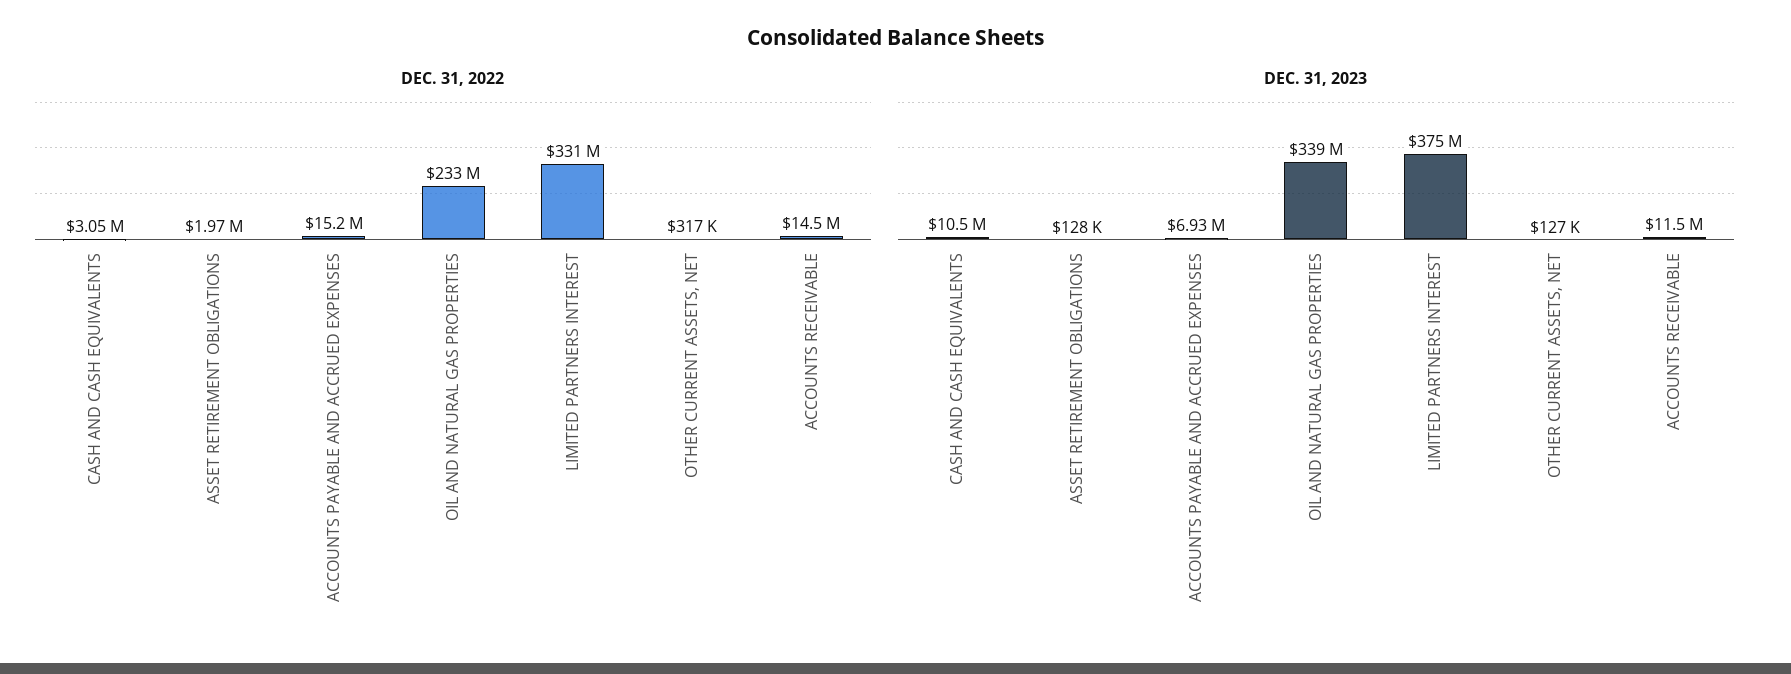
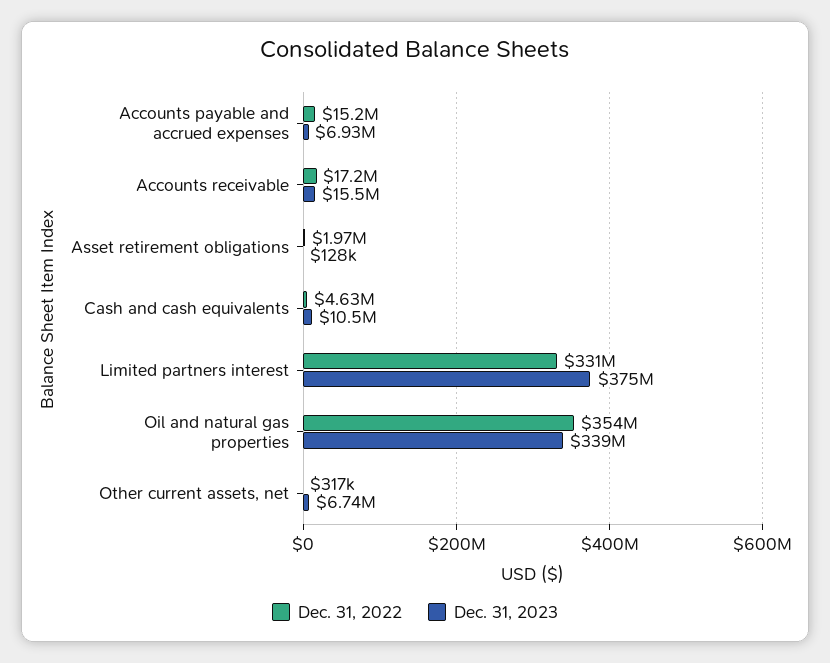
  {
    "DEC. 31, 2022": {
-     "CASH AND CASH EQUIVALENTS": 3050000,
+     "CASH AND CASH EQUIVALENTS": 4630000,
      "ASSET RETIREMENT OBLIGATIONS": 1970000,
      "ACCOUNTS PAYABLE AND ACCRUED EXPENSES": 15200000,
-     "OIL AND NATURAL GAS PROPERTIES": 233000000,
+     "OIL AND NATURAL GAS PROPERTIES": 354000000,
      "LIMITED PARTNERS INTEREST": 331000000,
      "OTHER CURRENT ASSETS, NET": 317000,
-     "ACCOUNTS RECEIVABLE": 14500000
+     "ACCOUNTS RECEIVABLE": 17200000
    },
    "DEC. 31, 2023": {
      "CASH AND CASH EQUIVALENTS": 10500000,
      "ASSET RETIREMENT OBLIGATIONS": 128000,
      "ACCOUNTS PAYABLE AND ACCRUED EXPENSES": 6930000,
      "OIL AND NATURAL GAS PROPERTIES": 339000000,
      "LIMITED PARTNERS INTEREST": 375000000,
-     "OTHER CURRENT ASSETS, NET": 127000,
+     "OTHER CURRENT ASSETS, NET": 6740000,
-     "ACCOUNTS RECEIVABLE": 11500000
+     "ACCOUNTS RECEIVABLE": 15500000
    }
  }

